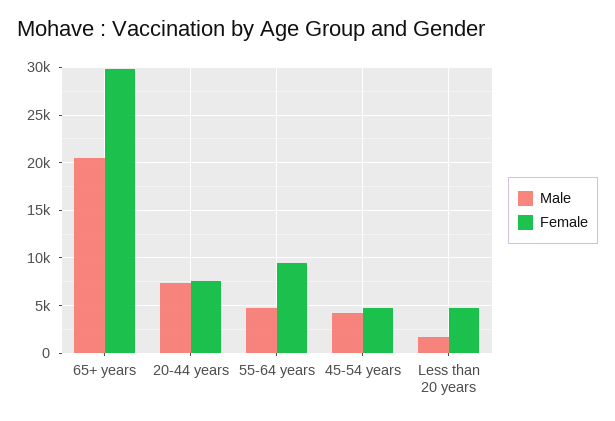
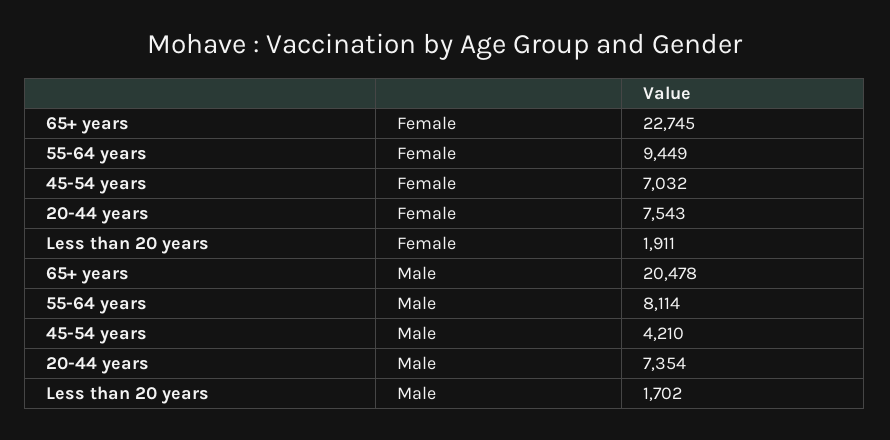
  {
    "Male": {
      "65+ years": 20478,
      "20-44 years": 7354,
-     "55-64 years": 5000,
+     "55-64 years": 8114,
      "45-54 years": 4210,
      "Less than 20 years": 1702
    },
    "Female": {
-     "65+ years": 30000,
+     "65+ years": 22745,
      "20-44 years": 7543,
      "55-64 years": 9449,
-     "45-54 years": 5000,
+     "45-54 years": 7032,
-     "Less than 20 years": 5000
+     "Less than 20 years": 1911
    }
  }

